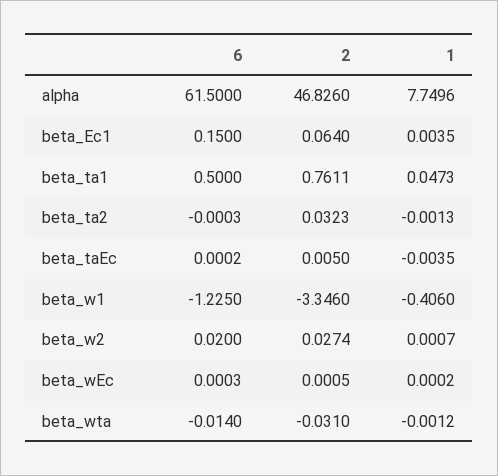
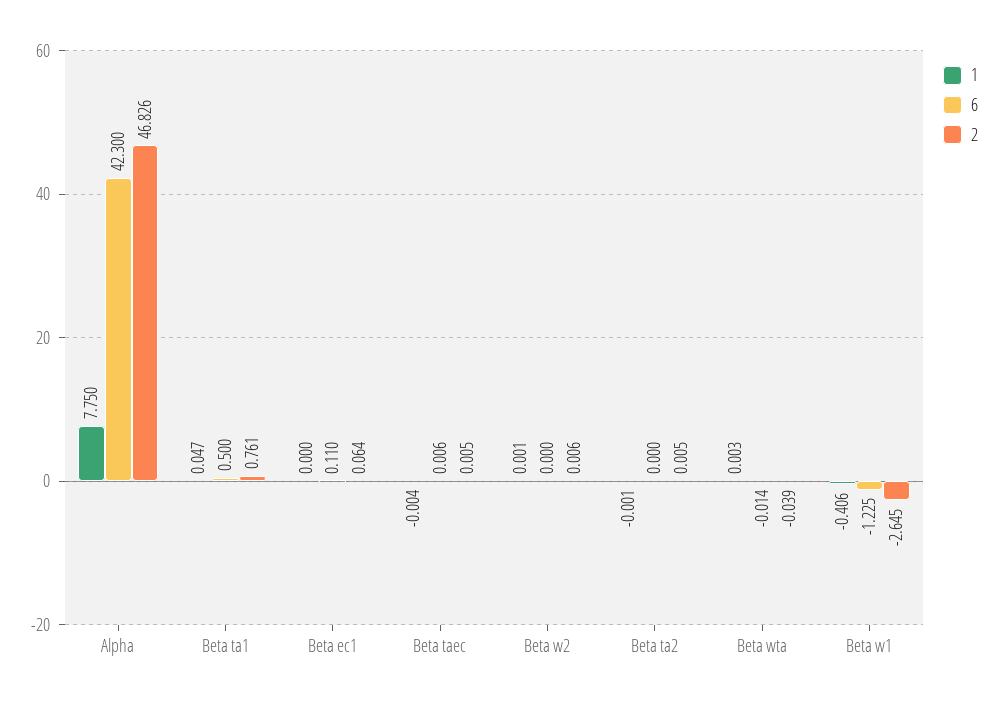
  {
    "6": {
-     "alpha": 61.5,
+     "alpha": 42.3,
-     "beta_Ec1": 0.15,
+     "beta_Ec1": 0.11,
      "beta_ta1": 0.5,
      "beta_ta2": -0.0003,
-     "beta_taEc": 0.0002,
+     "beta_taEc": 0.006,
      "beta_w1": -1.225,
-     "beta_w2": 0.02,
+     "beta_w2": 0,
-     "beta_wEc": 0.0003,
      "beta_wta": -0.014
    },
    "2": {
      "alpha": 46.826,
      "beta_Ec1": 0.064,
      "beta_ta1": 0.7611,
-     "beta_ta2": 0.0323,
+     "beta_ta2": 0.005,
      "beta_taEc": 0.005,
-     "beta_w1": -3.346,
+     "beta_w1": -2.645,
-     "beta_w2": 0.0274,
+     "beta_w2": 0.006,
-     "beta_wEc": 0.0005,
-     "beta_wta": -0.031
+     "beta_wta": -0.039
    },
    "1": {
      "alpha": 7.7496,
-     "beta_Ec1": 0.0035,
+     "beta_Ec1": 0,
      "beta_ta1": 0.0473,
      "beta_ta2": -0.0013,
      "beta_taEc": -0.0035,
      "beta_w1": -0.406,
      "beta_w2": 0.0007,
-     "beta_wEc": 0.0002,
-     "beta_wta": -0.0012
+     "beta_wta": 0.003
    }
  }

